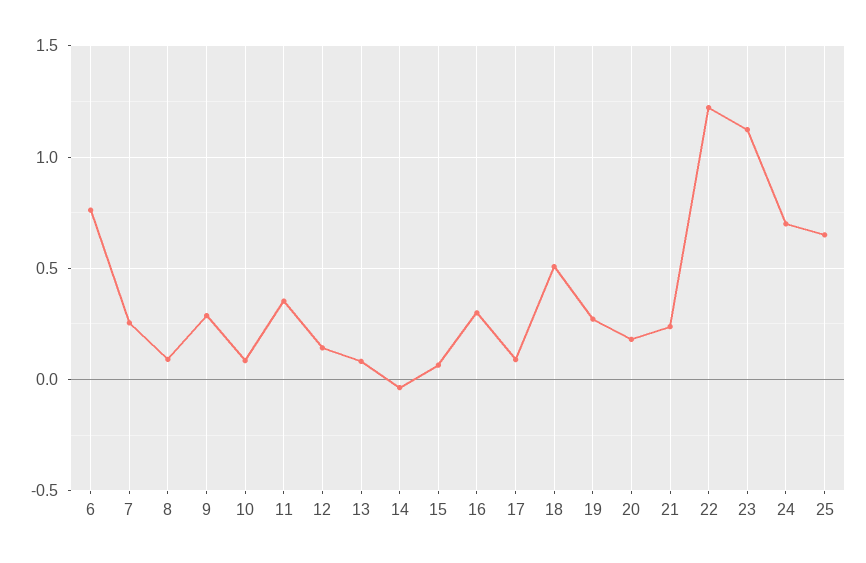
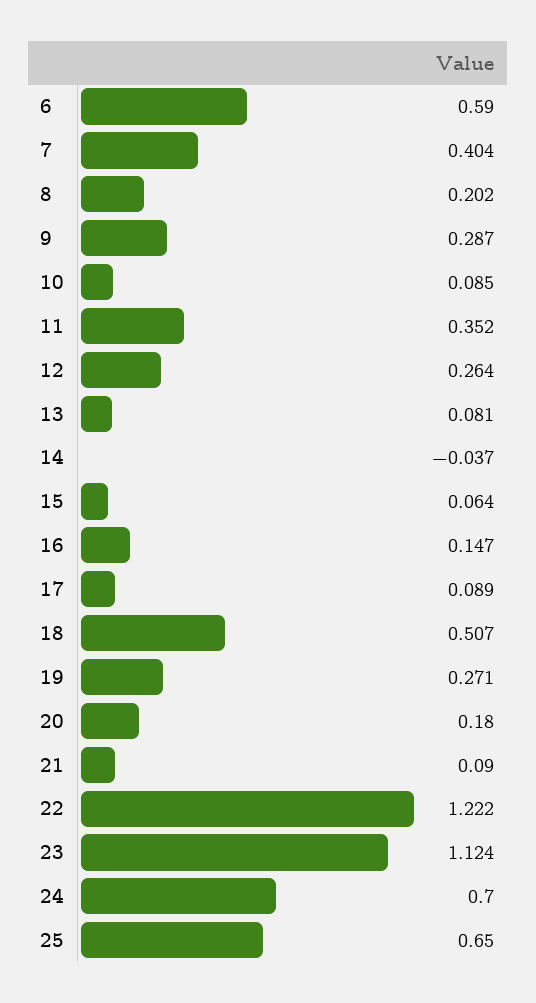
  {
-   "6": 0.75,
+   "6": 0.59,
-   "7": 0.25,
+   "7": 0.404,
-   "8": 0.1,
+   "8": 0.202,
    "9": 0.287,
    "10": 0.085,
    "11": 0.352,
-   "12": 0.15,
+   "12": 0.264,
    "13": 0.081,
    "14": -0.037,
    "15": 0.064,
-   "16": 0.3,
+   "16": 0.147,
    "17": 0.089,
    "18": 0.507,
    "19": 0.271,
    "20": 0.18,
-   "21": 0.25,
+   "21": 0.09,
    "22": 1.222,
    "23": 1.124,
    "24": 0.7,
    "25": 0.65
  }

